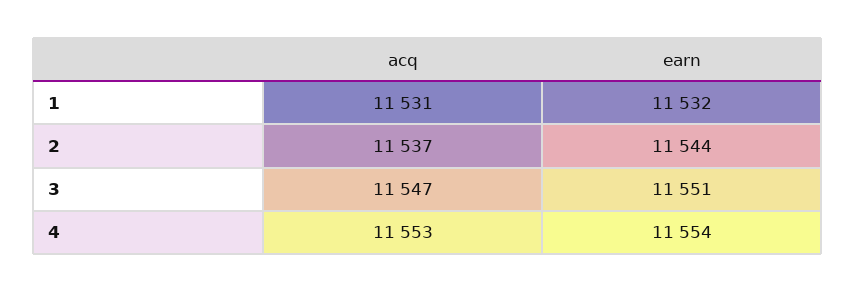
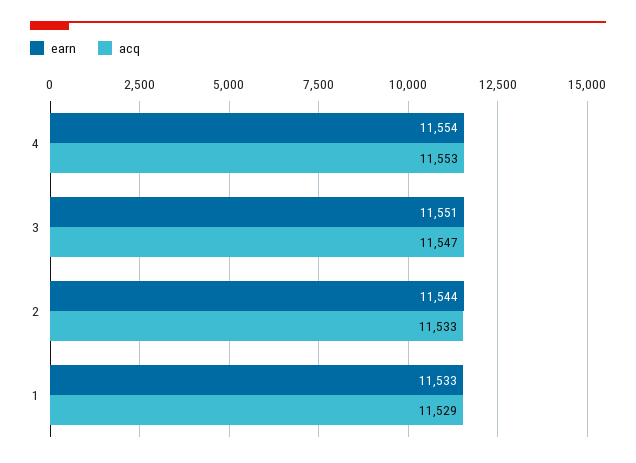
  {
    "acq": {
-     "1": 11531,
+     "1": 11529,
-     "2": 11537,
+     "2": 11533,
      "3": 11547,
      "4": 11553
    },
    "earn": {
-     "1": 11532,
+     "1": 11533,
      "2": 11544,
      "3": 11551,
      "4": 11554
    }
  }

